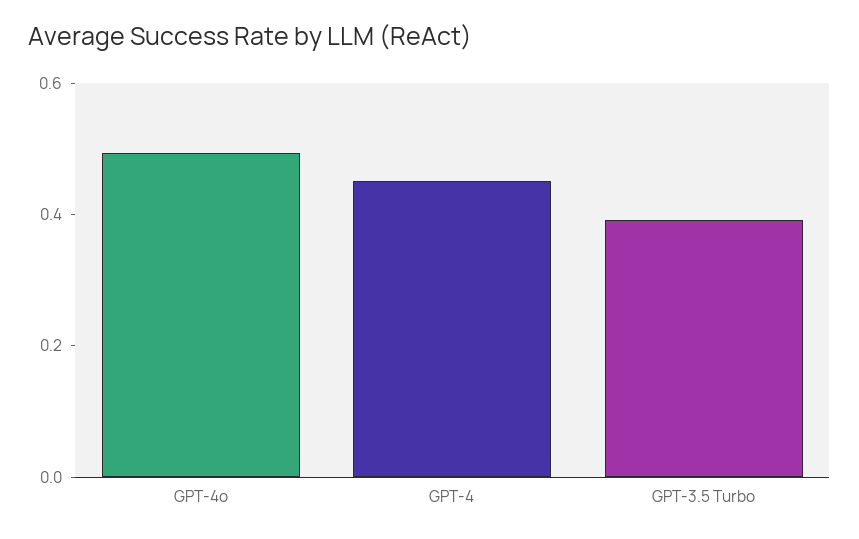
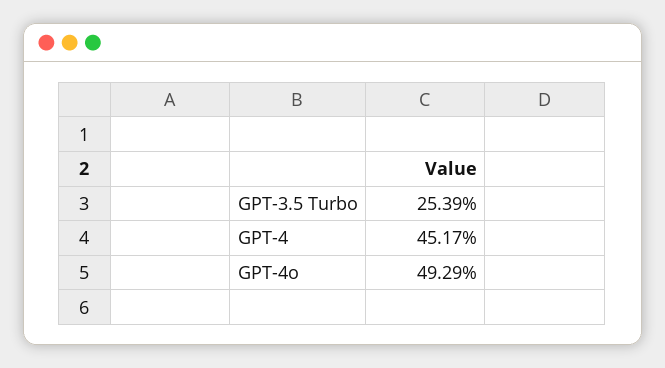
  {
    "GPT-4o": 0.4929,
    "GPT-4": 0.4517,
-   "GPT-3.5 Turbo": 0.4
+   "GPT-3.5 Turbo": 0.2539
  }

